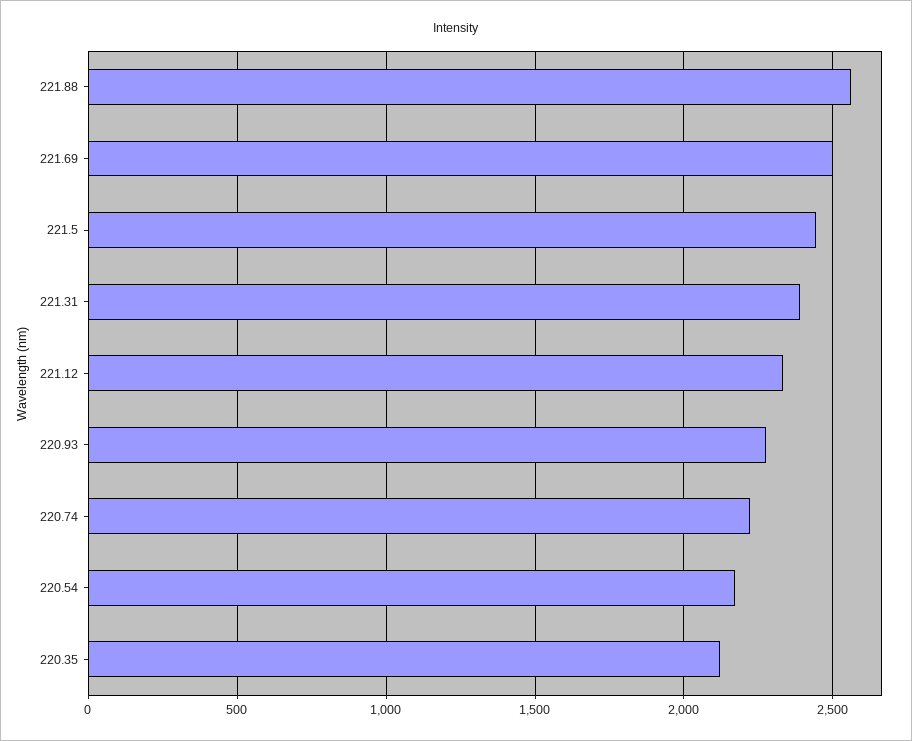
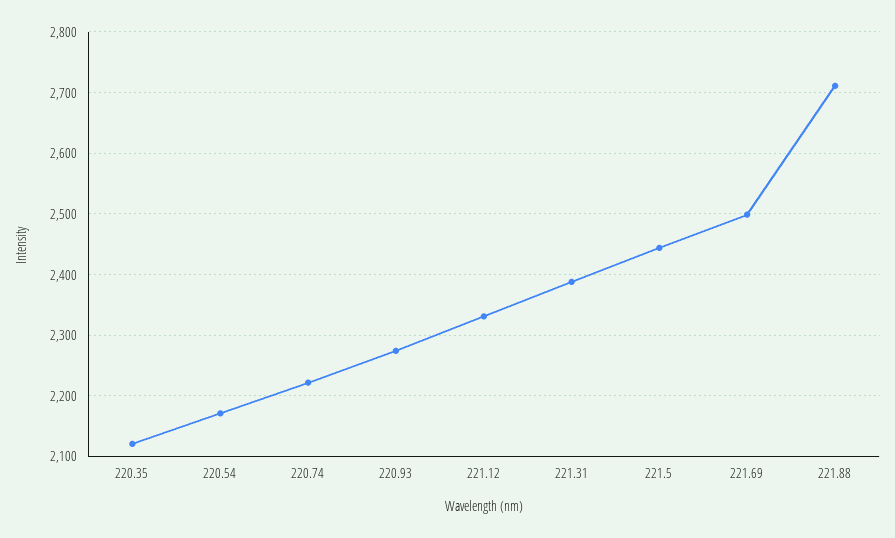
  {
-   "221.88": 2550,
+   "221.88": 2710,
    "221.69": 2500,
    "221.5": 2440,
    "221.31": 2390,
    "221.12": 2330,
    "220.93": 2270,
    "220.74": 2220,
    "220.54": 2170,
    "220.35": 2120
  }

